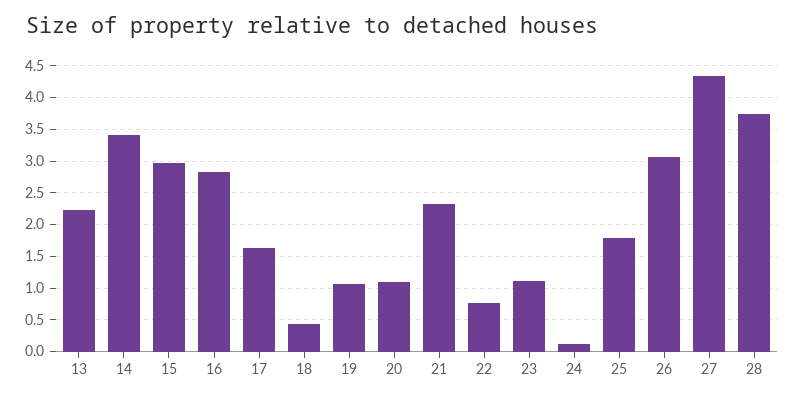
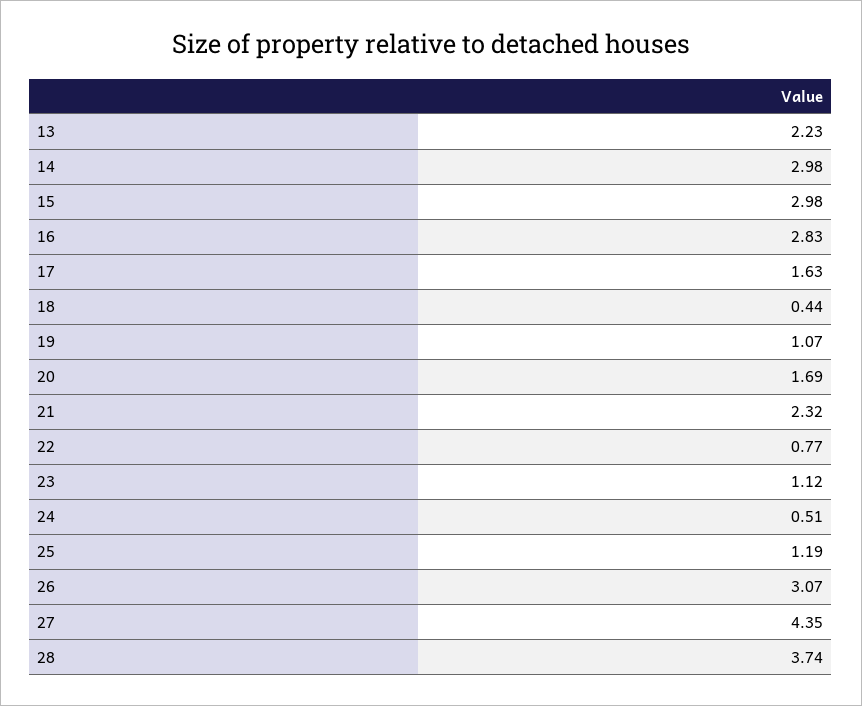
  {
    "13": 2.23,
-   "14": 3.4,
+   "14": 2.98,
    "15": 2.98,
    "16": 2.83,
    "17": 1.63,
    "18": 0.44,
    "19": 1.07,
-   "20": 1.1,
+   "20": 1.69,
    "21": 2.32,
    "22": 0.77,
    "23": 1.12,
-   "24": 0.1,
+   "24": 0.51,
-   "25": 1.8,
+   "25": 1.19,
    "26": 3.07,
    "27": 4.35,
    "28": 3.74
  }

